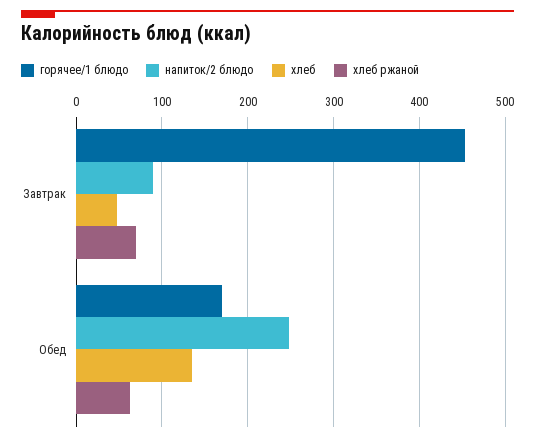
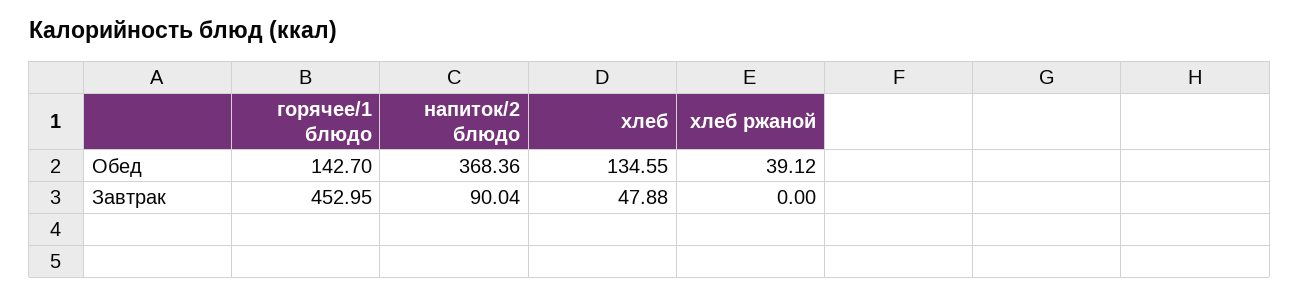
  {
    "горячее/1 блюдо": {
      "Завтрак": 452.95,
-     "Обед": 170
+     "Обед": 142.7
    },
    "напиток/2 блюдо": {
      "Завтрак": 90.04,
-     "Обед": 250
+     "Обед": 368.36
    },
    "хлеб": {
      "Завтрак": 47.88,
      "Обед": 134.55
    },
    "хлеб ржаной": {
-     "Завтрак": 70,
+     "Завтрак": 0,
-     "Обед": 60
+     "Обед": 39.12
    }
  }

